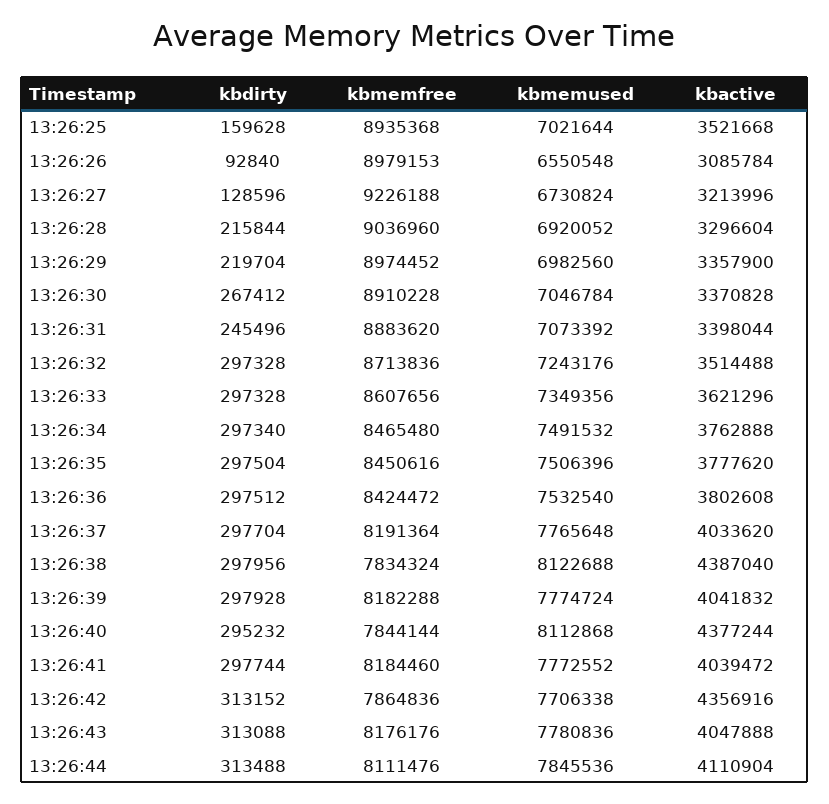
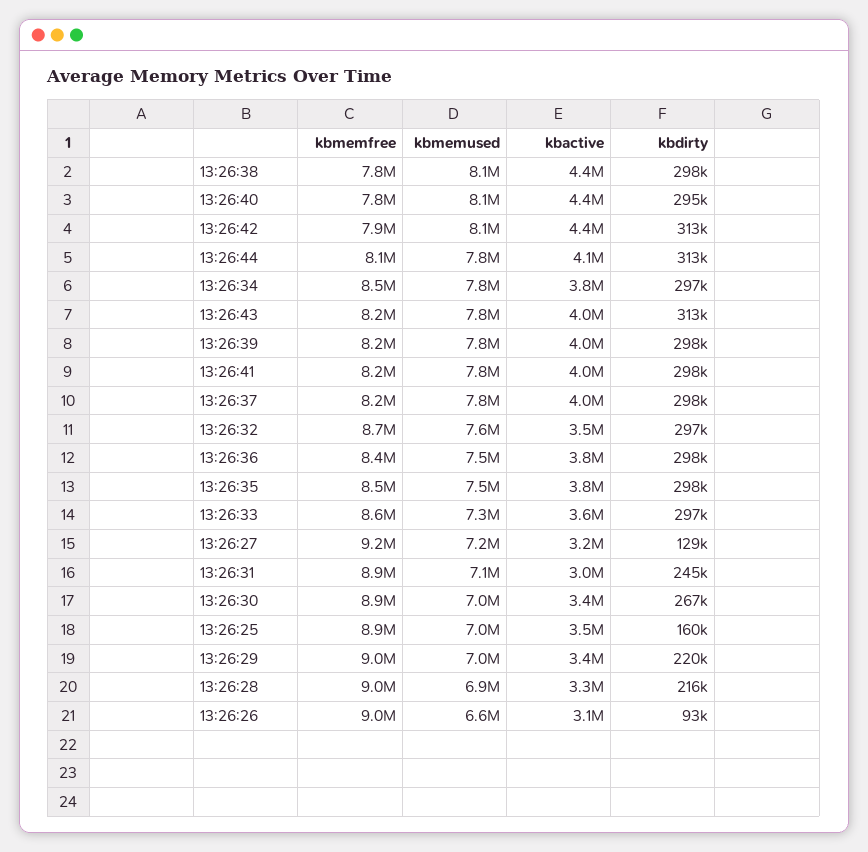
  {
    "kbdirty": {
      "13:26:25": 159628,
      "13:26:26": 92840,
      "13:26:27": 128596,
      "13:26:28": 215844,
      "13:26:29": 219704,
      "13:26:30": 267412,
      "13:26:31": 245496,
      "13:26:32": 297328,
      "13:26:33": 297328,
      "13:26:34": 297340,
      "13:26:35": 297504,
      "13:26:36": 297512,
      "13:26:37": 297704,
      "13:26:38": 297956,
      "13:26:39": 297928,
      "13:26:40": 295232,
      "13:26:41": 297744,
      "13:26:42": 313152,
      "13:26:43": 313088,
      "13:26:44": 313488
    },
    "kbmemfree": {
      "13:26:25": 8935368,
      "13:26:26": 8979153,
      "13:26:27": 9226188,
      "13:26:28": 9036960,
      "13:26:29": 8974452,
      "13:26:30": 8910228,
      "13:26:31": 8883620,
      "13:26:32": 8713836,
      "13:26:33": 8607656,
      "13:26:34": 8465480,
      "13:26:35": 8450616,
      "13:26:36": 8424472,
      "13:26:37": 8191364,
      "13:26:38": 7834324,
      "13:26:39": 8182288,
      "13:26:40": 7844144,
      "13:26:41": 8184460,
      "13:26:42": 7864836,
      "13:26:43": 8176176,
      "13:26:44": 8111476
    },
    "kbmemused": {
      "13:26:25": 7021644,
      "13:26:26": 6550548,
-     "13:26:27": 6730824,
+     "13:26:27": 7200000,
      "13:26:28": 6920052,
      "13:26:29": 6982560,
      "13:26:30": 7046784,
      "13:26:31": 7073392,
-     "13:26:32": 7243176,
+     "13:26:32": 7600000,
      "13:26:33": 7349356,
-     "13:26:34": 7491532,
+     "13:26:34": 7800000,
      "13:26:35": 7506396,
      "13:26:36": 7532540,
      "13:26:37": 7765648,
      "13:26:38": 8122688,
      "13:26:39": 7774724,
      "13:26:40": 8112868,
      "13:26:41": 7772552,
-     "13:26:42": 7706338,
+     "13:26:42": 8100000,
      "13:26:43": 7780836,
      "13:26:44": 7845536
    },
    "kbactive": {
      "13:26:25": 3521668,
      "13:26:26": 3085784,
      "13:26:27": 3213996,
      "13:26:28": 3296604,
      "13:26:29": 3357900,
      "13:26:30": 3370828,
-     "13:26:31": 3398044,
+     "13:26:31": 3000000,
      "13:26:32": 3514488,
      "13:26:33": 3621296,
      "13:26:34": 3762888,
      "13:26:35": 3777620,
      "13:26:36": 3802608,
      "13:26:37": 4033620,
      "13:26:38": 4387040,
      "13:26:39": 4041832,
      "13:26:40": 4377244,
      "13:26:41": 4039472,
      "13:26:42": 4356916,
      "13:26:43": 4047888,
      "13:26:44": 4110904
    }
  }

